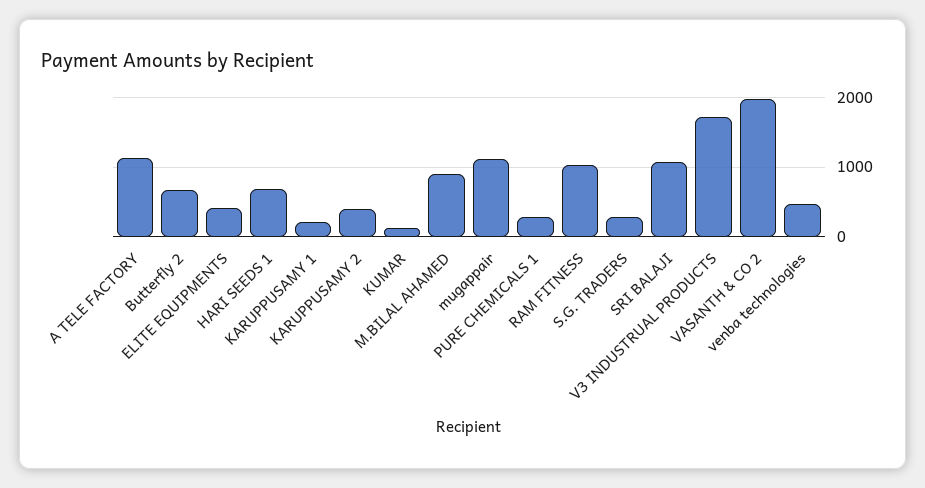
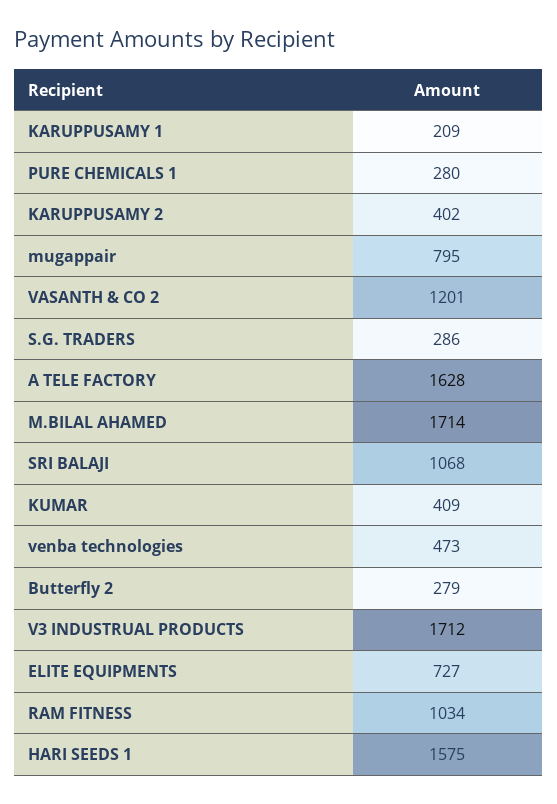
  {
-   "A TELE FACTORY": 1100,
+   "A TELE FACTORY": 1628,
-   "Butterfly 2": 700,
+   "Butterfly 2": 279,
-   "ELITE EQUIPMENTS": 400,
+   "ELITE EQUIPMENTS": 727,
-   "HARI SEEDS 1": 700,
+   "HARI SEEDS 1": 1575,
    "KARUPPUSAMY 1": 209,
    "KARUPPUSAMY 2": 402,
-   "KUMAR": 100,
+   "KUMAR": 409,
-   "M.BILAL AHAMED": 900,
+   "M.BILAL AHAMED": 1714,
-   "mugappair": 1100,
+   "mugappair": 795,
    "PURE CHEMICALS 1": 280,
    "RAM FITNESS": 1034,
    "S.G. TRADERS": 286,
    "SRI BALAJI": 1068,
    "V3 INDUSTRUAL PRODUCTS": 1712,
-   "VASANTH & CO 2": 2000,
+   "VASANTH & CO 2": 1201,
    "venba technologies": 473
  }

